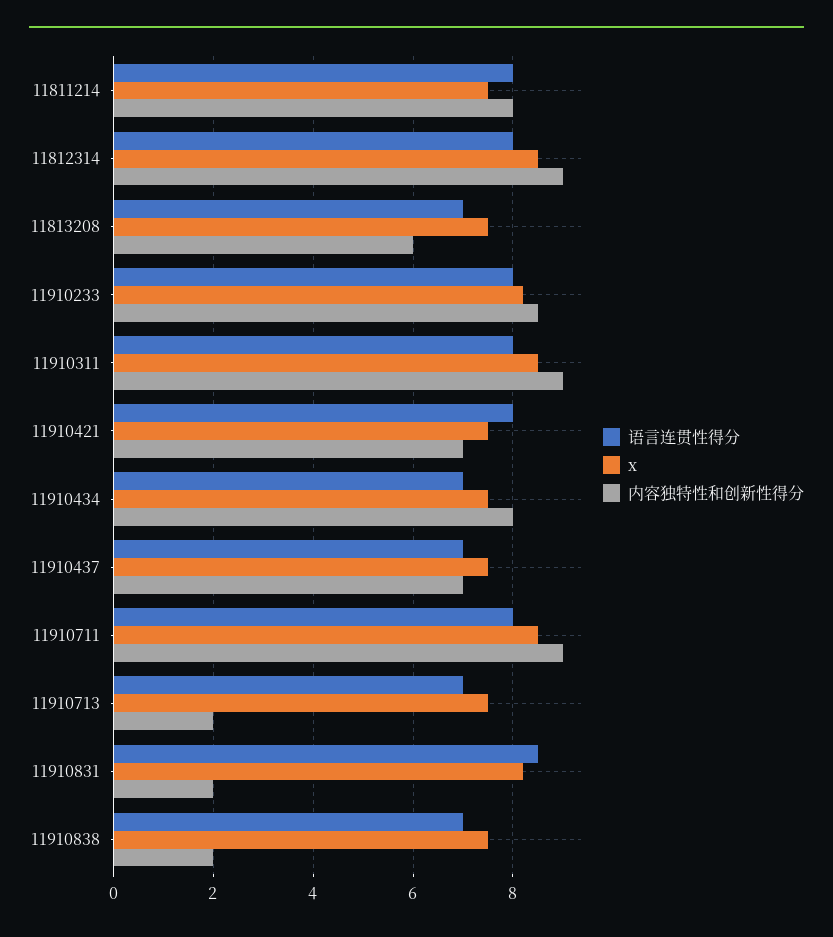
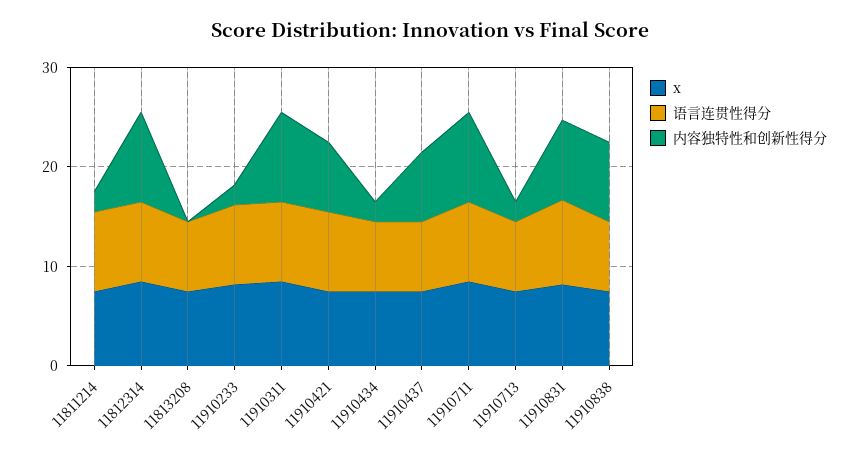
  {
    "语言连贯性得分": {
      "11811214": 8,
      "11812314": 8,
      "11813208": 7,
      "11910233": 8,
      "11910311": 8,
      "11910421": 8,
      "11910434": 7,
      "11910437": 7,
      "11910711": 8,
      "11910713": 7,
      "11910831": 8.5,
      "11910838": 7
    },
    "x": {
      "11811214": 7.5,
      "11812314": 8.5,
      "11813208": 7.5,
      "11910233": 8,
      "11910311": 8.5,
      "11910421": 7.5,
      "11910434": 7.5,
      "11910437": 7.5,
      "11910711": 8.5,
      "11910713": 7.5,
      "11910831": 8,
      "11910838": 7.5
    },
    "内容独特性和创新性得分": {
-     "11811214": 8,
+     "11811214": 2,
      "11812314": 9,
-     "11813208": 6,
+     "11813208": 0,
-     "11910233": 8.5,
+     "11910233": 2,
      "11910311": 9,
      "11910421": 7,
-     "11910434": 8,
+     "11910434": 2,
      "11910437": 7,
      "11910711": 9,
      "11910713": 2,
-     "11910831": 2,
+     "11910831": 8,
-     "11910838": 2
+     "11910838": 8
    }
  }

